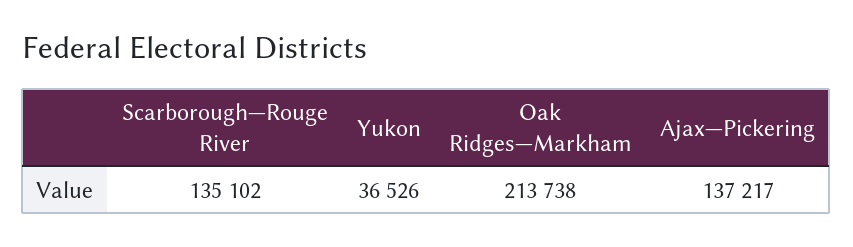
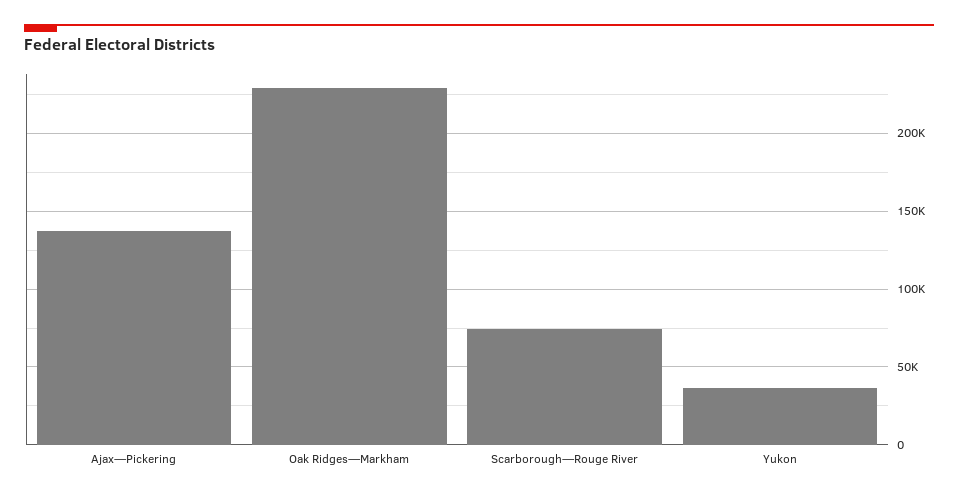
  {
-   "Scarborough—Rouge River": 135102,
+   "Scarborough—Rouge River": 75000,
    "Yukon": 36526,
-   "Oak Ridges—Markham": 213738,
+   "Oak Ridges—Markham": 230000,
    "Ajax—Pickering": 137217
  }

